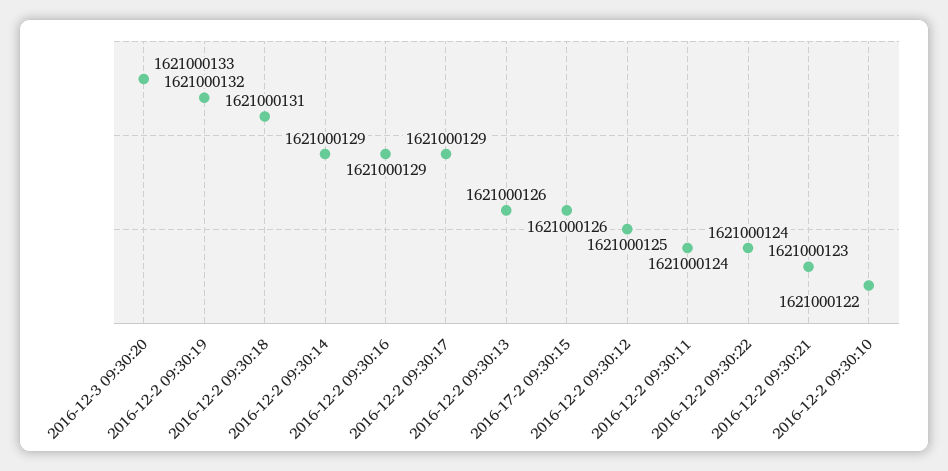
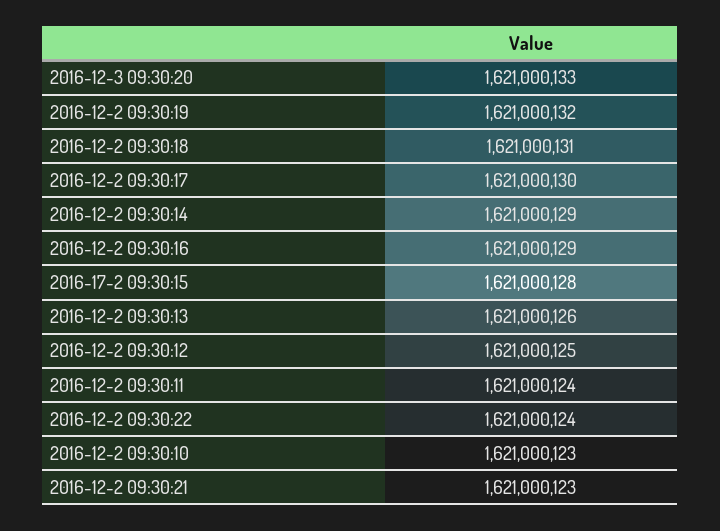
  {
    "2016-12-3 09:30:20": 1621000133,
    "2016-12-2 09:30:19": 1621000132,
    "2016-12-2 09:30:18": 1621000131,
    "2016-12-2 09:30:14": 1621000129,
    "2016-12-2 09:30:16": 1621000129,
-   "2016-12-2 09:30:17": 1621000129,
+   "2016-12-2 09:30:17": 1621000130,
    "2016-12-2 09:30:13": 1621000126,
-   "2016-17-2 09:30:15": 1621000126,
+   "2016-17-2 09:30:15": 1621000128,
    "2016-12-2 09:30:12": 1621000125,
    "2016-12-2 09:30:11": 1621000124,
    "2016-12-2 09:30:22": 1621000124,
    "2016-12-2 09:30:21": 1621000123,
-   "2016-12-2 09:30:10": 1621000122
+   "2016-12-2 09:30:10": 1621000123
  }

